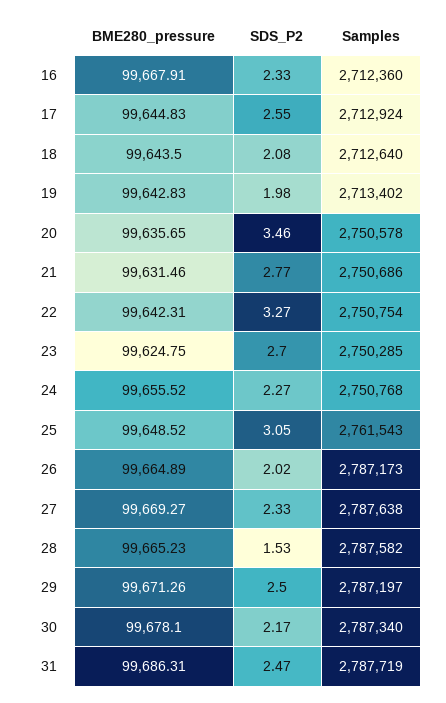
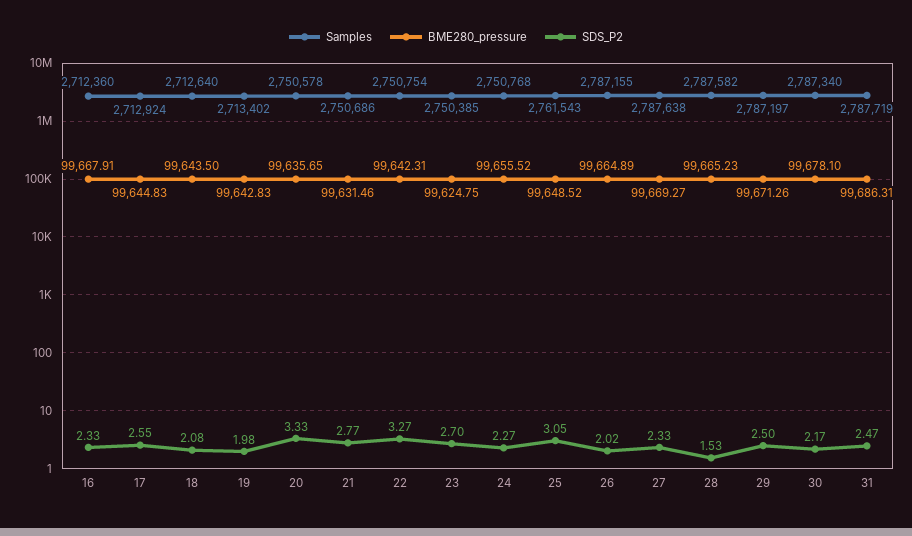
  {
    "BME280_pressure": {
      "16": 99667.91,
      "17": 99644.83,
      "18": 99643.5,
      "19": 99642.83,
      "20": 99635.65,
      "21": 99631.46,
      "22": 99642.31,
      "23": 99624.75,
      "24": 99655.52,
      "25": 99648.52,
      "26": 99664.89,
      "27": 99669.27,
      "28": 99665.23,
      "29": 99671.26,
      "30": 99678.1,
      "31": 99686.31
    },
    "SDS_P2": {
      "16": 2.33,
      "17": 2.55,
      "18": 2.08,
      "19": 1.98,
-     "20": 3.46,
+     "20": 3.33,
      "21": 2.77,
      "22": 3.27,
      "23": 2.7,
      "24": 2.27,
      "25": 3.05,
      "26": 2.02,
      "27": 2.33,
      "28": 1.53,
      "29": 2.5,
      "30": 2.17,
      "31": 2.47
    },
    "Samples": {
      "16": 2712360,
      "17": 2712924,
      "18": 2712640,
      "19": 2713402,
      "20": 2750578,
      "21": 2750686,
      "22": 2750754,
-     "23": 2750285,
+     "23": 2750385,
      "24": 2750768,
      "25": 2761543,
-     "26": 2787173,
+     "26": 2787155,
      "27": 2787638,
      "28": 2787582,
      "29": 2787197,
      "30": 2787340,
      "31": 2787719
    }
  }

